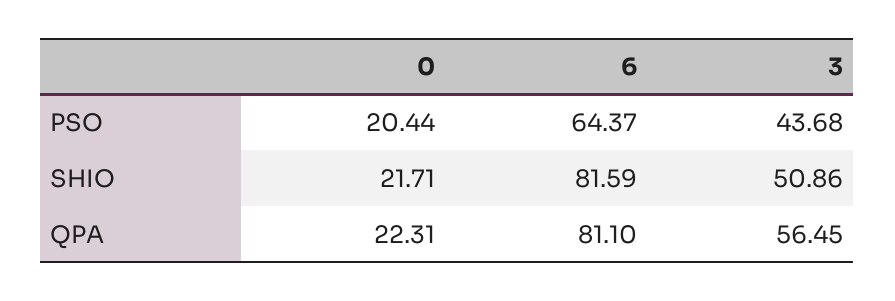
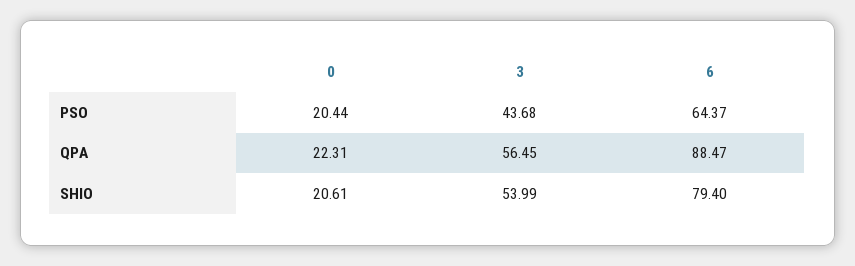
  {
    "0": {
      "PSO": 20.44,
-     "SHIO": 21.71,
+     "SHIO": 20.61,
      "QPA": 22.31
    },
    "6": {
      "PSO": 64.37,
-     "SHIO": 81.59,
+     "SHIO": 79.4,
-     "QPA": 81.1
+     "QPA": 88.47
    },
    "3": {
      "PSO": 43.68,
-     "SHIO": 50.86,
+     "SHIO": 53.99,
      "QPA": 56.45
    }
  }

